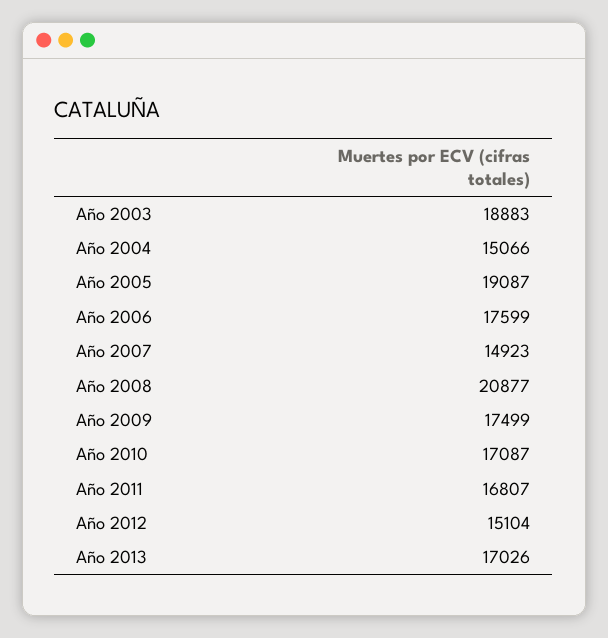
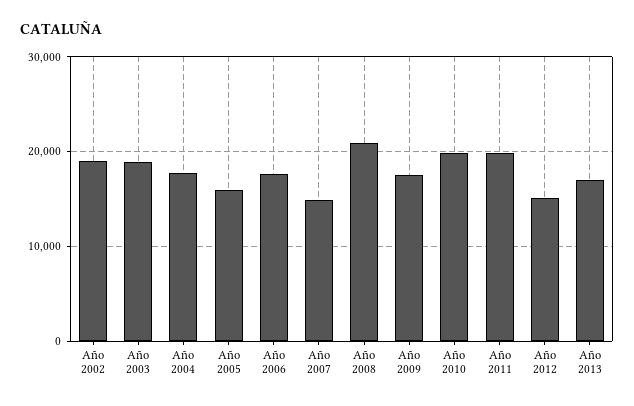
  {
    "Año 2003": 18883,
-   "Año 2004": 15066,
+   "Año 2004": 18000,
-   "Año 2005": 19087,
+   "Año 2005": 16000,
    "Año 2006": 17599,
    "Año 2007": 14923,
    "Año 2008": 20877,
    "Año 2009": 17499,
-   "Año 2010": 17087,
+   "Año 2010": 20000,
-   "Año 2011": 16807,
+   "Año 2011": 20000,
    "Año 2012": 15104,
-   "Año 2013": 17026
+   "Año 2013": 17026,
+   "Año 2002": 19000
  }

